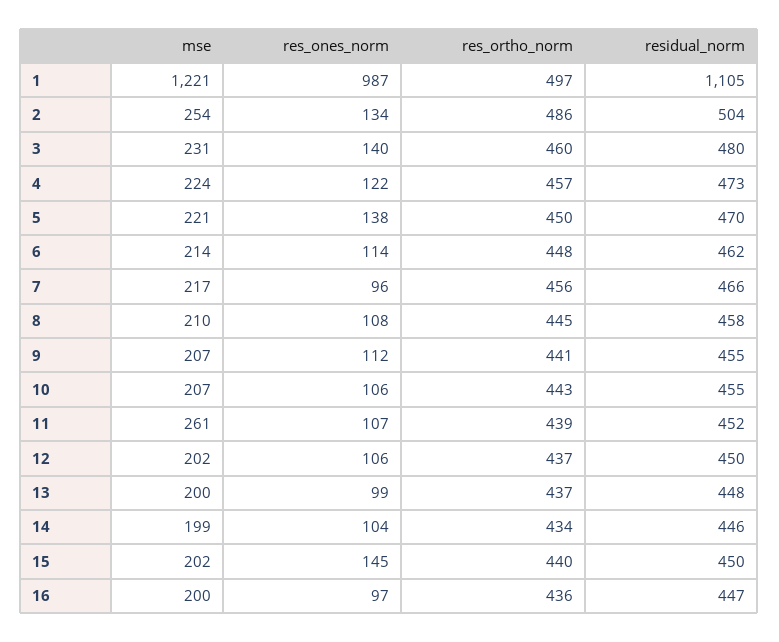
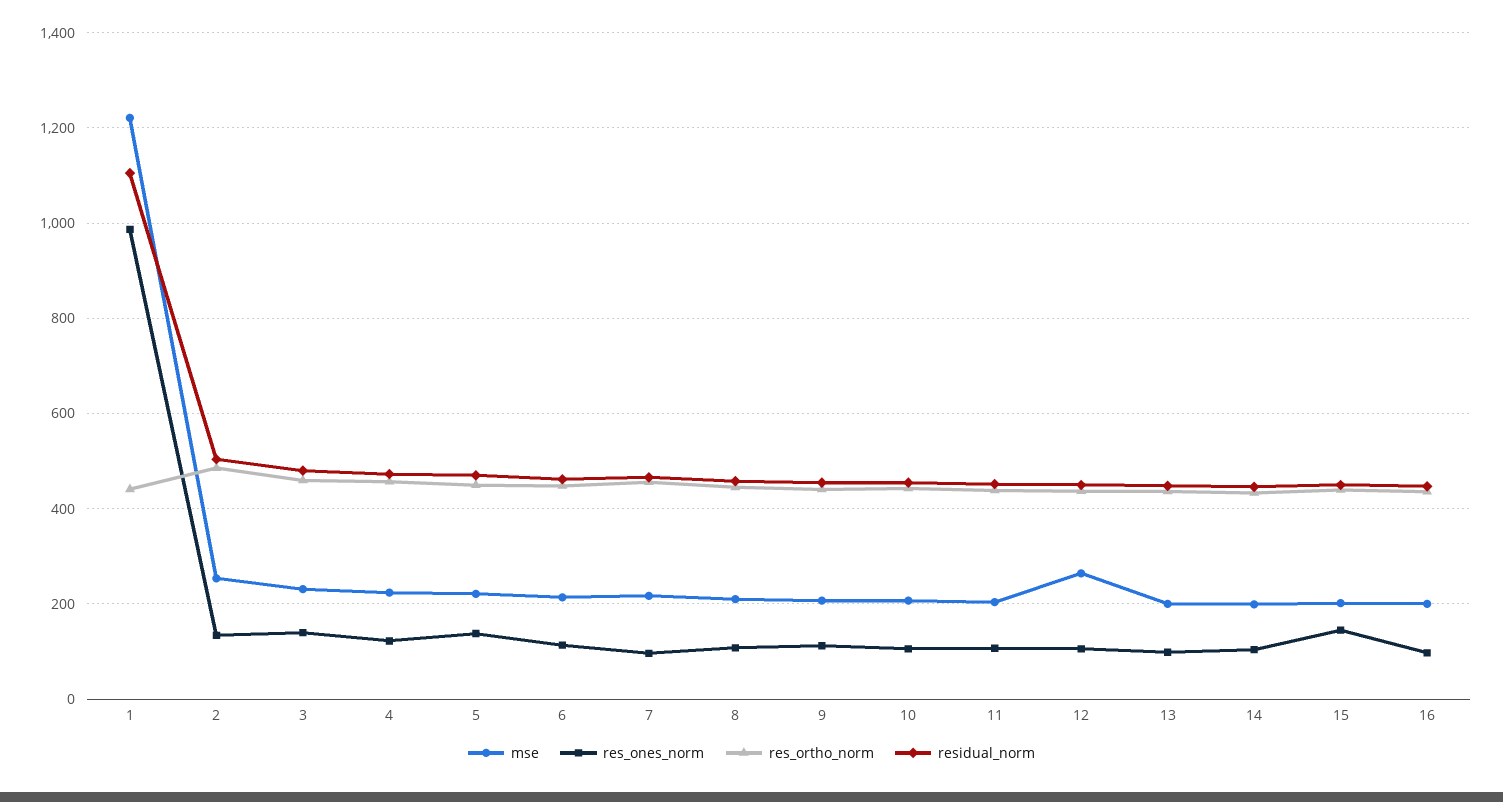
  {
    "mse": {
      "1": 1221,
      "2": 254,
      "3": 231,
      "4": 224,
      "5": 221,
      "6": 214,
      "7": 217,
      "8": 210,
      "9": 207,
      "10": 207,
-     "11": 261,
+     "11": 200,
-     "12": 202,
+     "12": 260,
      "13": 200,
      "14": 199,
      "15": 202,
      "16": 200
    },
    "res_ones_norm": {
      "1": 987,
      "2": 134,
      "3": 140,
      "4": 122,
      "5": 138,
      "6": 114,
      "7": 96,
      "8": 108,
      "9": 112,
      "10": 106,
      "11": 107,
      "12": 106,
      "13": 99,
      "14": 104,
      "15": 145,
      "16": 97
    },
    "res_ortho_norm": {
-     "1": 497,
+     "1": 440,
      "2": 486,
      "3": 460,
      "4": 457,
      "5": 450,
      "6": 448,
      "7": 456,
      "8": 445,
      "9": 441,
      "10": 443,
      "11": 439,
      "12": 437,
      "13": 437,
      "14": 434,
      "15": 440,
      "16": 436
    },
    "residual_norm": {
      "1": 1105,
      "2": 504,
      "3": 480,
      "4": 473,
      "5": 470,
      "6": 462,
      "7": 466,
      "8": 458,
      "9": 455,
      "10": 455,
      "11": 452,
      "12": 450,
      "13": 448,
      "14": 446,
      "15": 450,
      "16": 447
    }
  }

